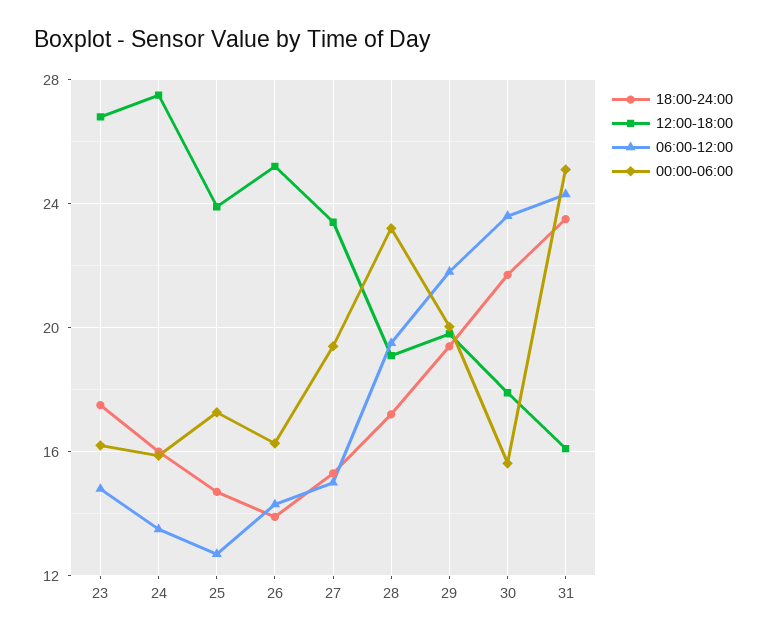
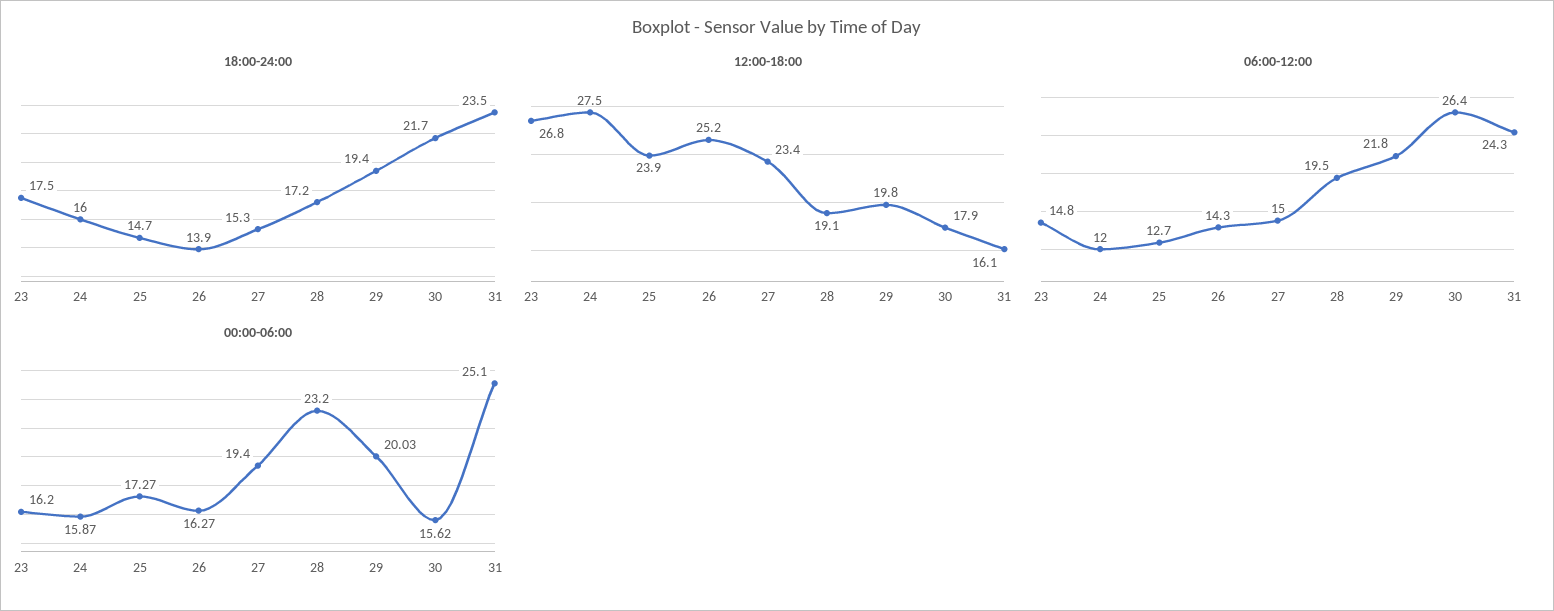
  {
    "18:00-24:00": {
      "23": 17.5,
      "24": 16,
      "25": 14.7,
      "26": 13.9,
      "27": 15.3,
      "28": 17.2,
      "29": 19.4,
      "30": 21.7,
      "31": 23.5
    },
    "12:00-18:00": {
      "23": 26.8,
      "24": 27.5,
      "25": 23.9,
      "26": 25.2,
      "27": 23.4,
      "28": 19.1,
      "29": 19.8,
      "30": 17.9,
      "31": 16.1
    },
    "06:00-12:00": {
      "23": 14.8,
-     "24": 13.5,
+     "24": 12,
      "25": 12.7,
      "26": 14.3,
      "27": 15,
      "28": 19.5,
      "29": 21.8,
-     "30": 23.5,
+     "30": 26.4,
      "31": 24.3
    },
    "00:00-06:00": {
      "23": 16.2,
      "24": 15.87,
      "25": 17.27,
      "26": 16.27,
      "27": 19.4,
      "28": 23.2,
      "29": 20.03,
      "30": 15.62,
      "31": 25.1
    }
  }

